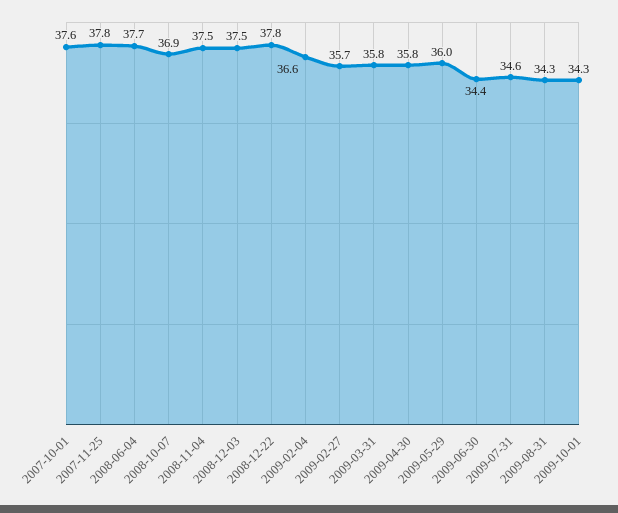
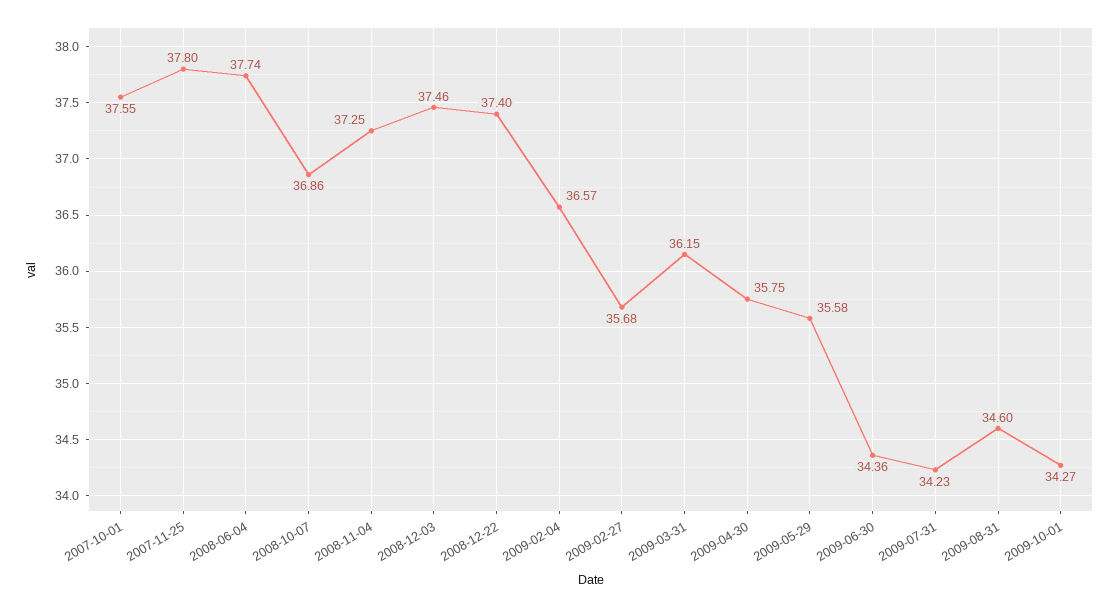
  {
    "2007-10-01": 37.55,
    "2007-11-25": 37.8,
    "2008-06-04": 37.74,
    "2008-10-07": 36.86,
-   "2008-11-04": 37.5,
+   "2008-11-04": 37.25,
    "2008-12-03": 37.46,
-   "2008-12-22": 37.8,
+   "2008-12-22": 37.4,
    "2009-02-04": 36.57,
    "2009-02-27": 35.68,
-   "2009-03-31": 35.8,
+   "2009-03-31": 36.15,
    "2009-04-30": 35.75,
-   "2009-05-29": 36,
+   "2009-05-29": 35.58,
    "2009-06-30": 34.36,
-   "2009-07-31": 34.6,
+   "2009-07-31": 34.23,
-   "2009-08-31": 34.3,
+   "2009-08-31": 34.6,
    "2009-10-01": 34.27
  }

